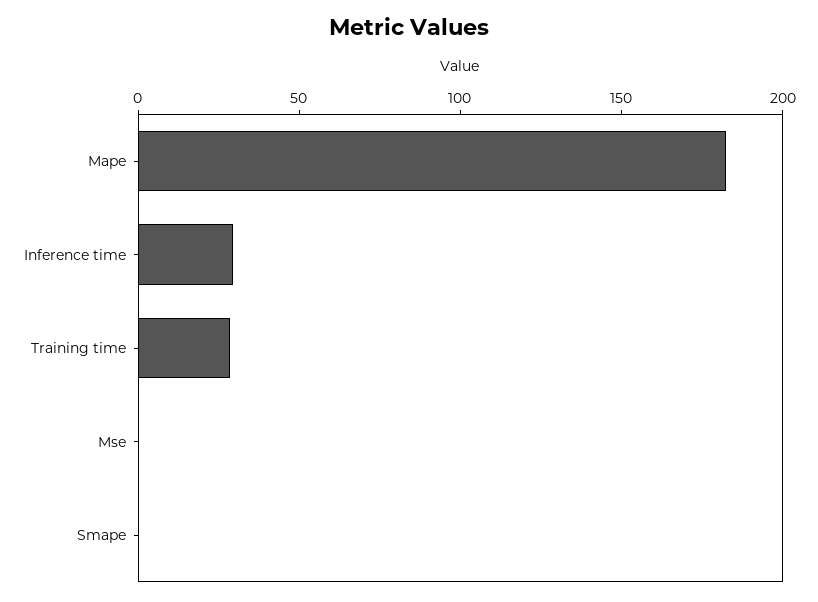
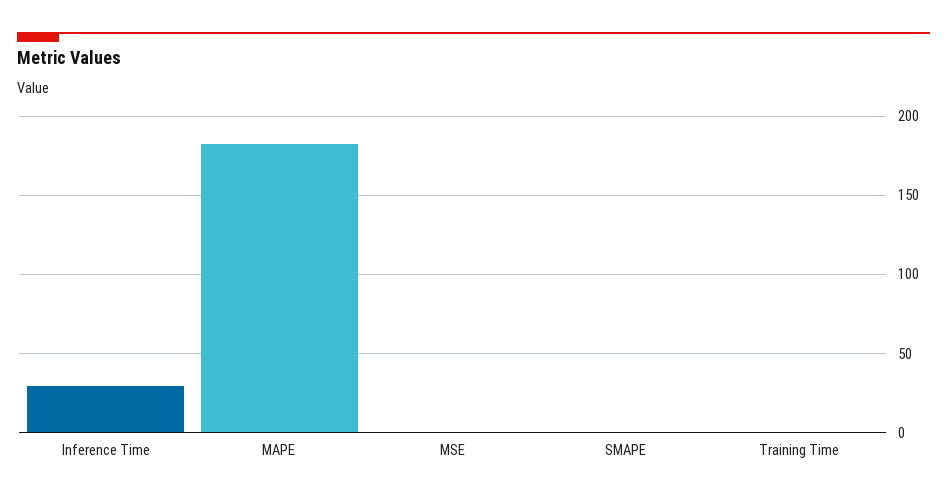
  {
    "Mape": 180,
    "Inference time": 30,
-   "Training time": 30,
+   "Training time": 0,
    "Mse": 0,
    "Smape": 0
  }

